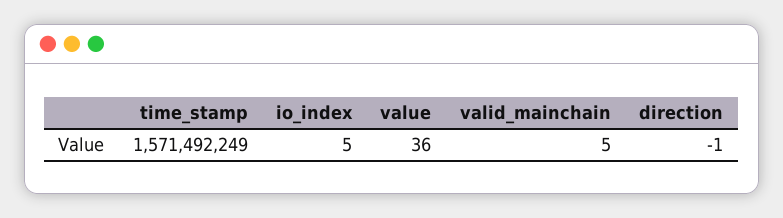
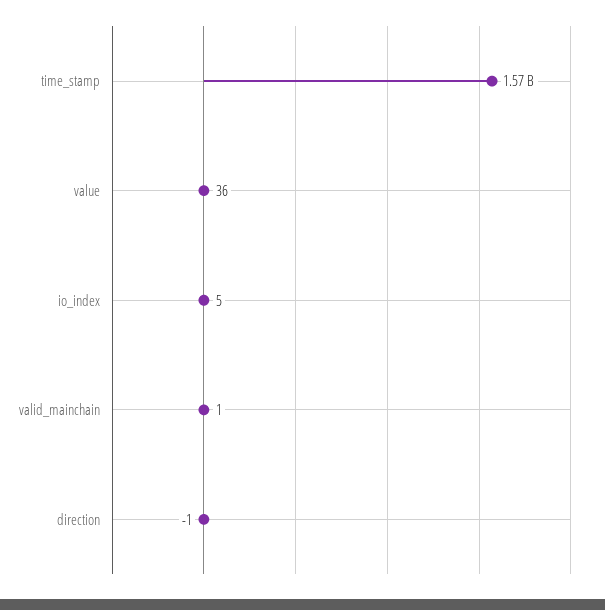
  {
    "time_stamp": 1571492249,
    "io_index": 5,
    "value": 36,
-   "valid_mainchain": 5,
+   "valid_mainchain": 1,
    "direction": -1
  }

